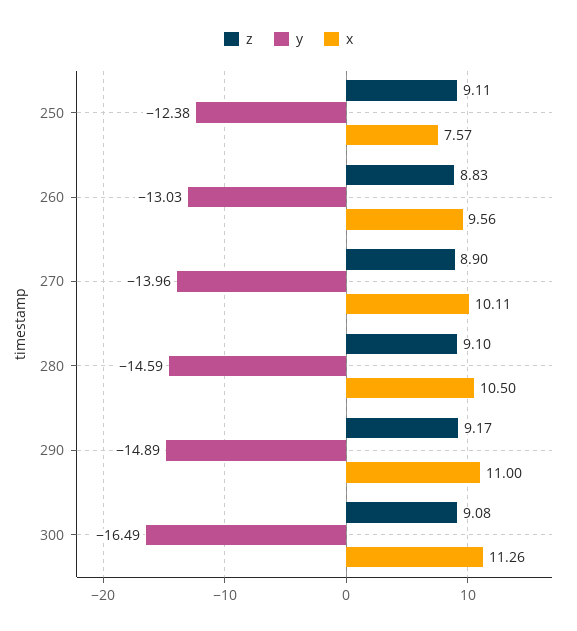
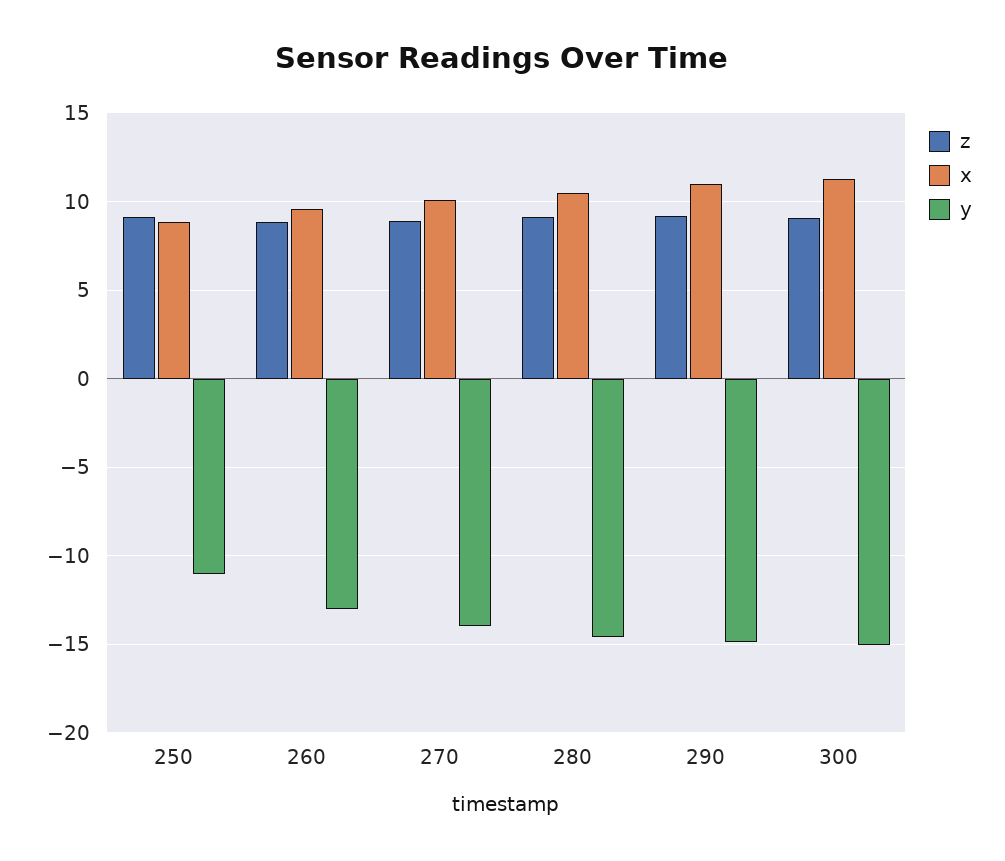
  {
    "z": {
      "250": 9.11,
      "260": 8.83,
      "270": 8.9,
      "280": 9.1,
      "290": 9.17,
      "300": 9.08
    },
    "y": {
-     "250": -12.38,
+     "250": -11,
      "260": -13.03,
      "270": -13.96,
      "280": -14.59,
      "290": -14.89,
-     "300": -16.49
+     "300": -15
    },
    "x": {
-     "250": 7.57,
+     "250": 9,
      "260": 9.56,
      "270": 10.11,
      "280": 10.5,
      "290": 11,
      "300": 11.26
    }
  }

